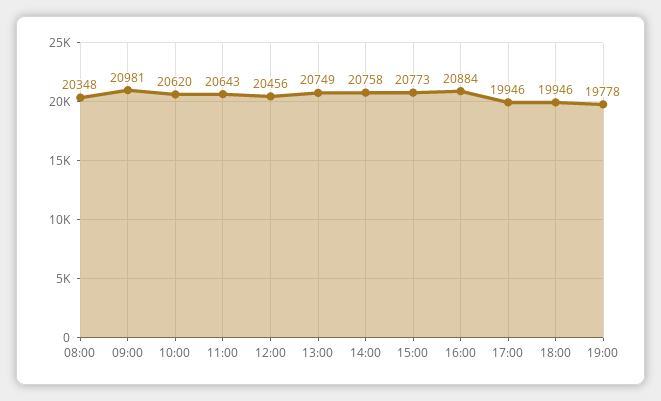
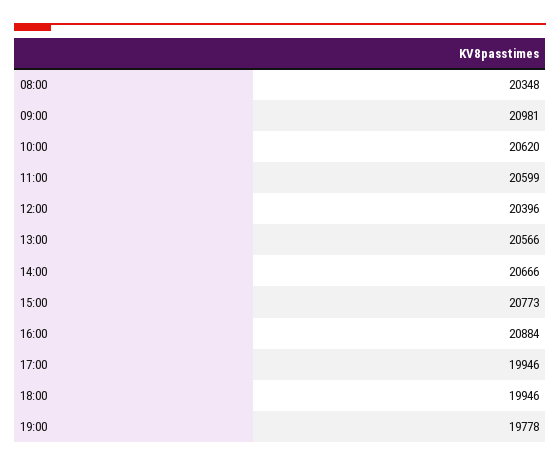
  {
    "08:00": 20348,
    "09:00": 20981,
    "10:00": 20620,
-   "11:00": 20643,
+   "11:00": 20599,
-   "12:00": 20456,
+   "12:00": 20396,
-   "13:00": 20749,
+   "13:00": 20566,
-   "14:00": 20758,
+   "14:00": 20666,
    "15:00": 20773,
    "16:00": 20884,
    "17:00": 19946,
    "18:00": 19946,
    "19:00": 19778
  }

